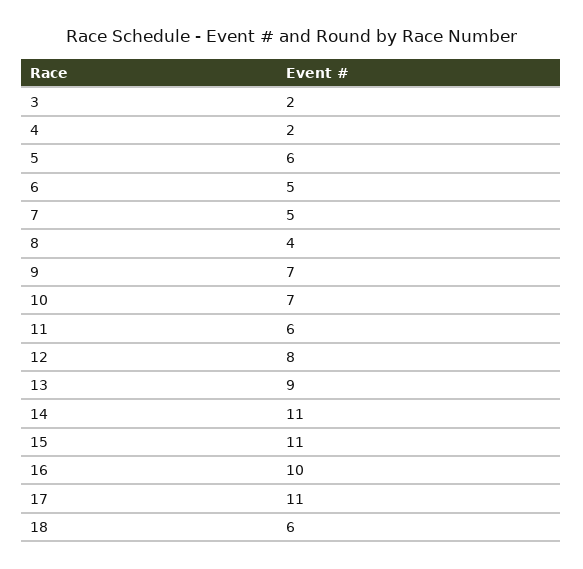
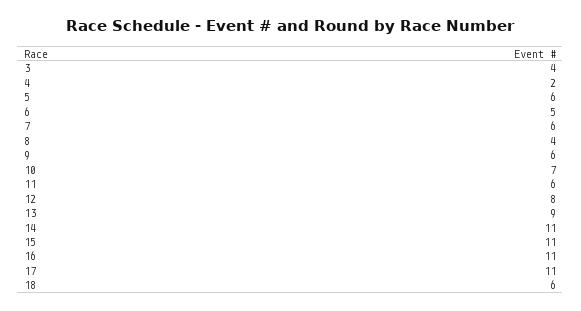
  {
-   "3": 2,
+   "3": 4,
    "4": 2,
    "5": 6,
    "6": 5,
-   "7": 5,
+   "7": 6,
    "8": 4,
-   "9": 7,
+   "9": 6,
    "10": 7,
    "11": 6,
    "12": 8,
    "13": 9,
    "14": 11,
    "15": 11,
-   "16": 10,
+   "16": 11,
    "17": 11,
    "18": 6
  }

